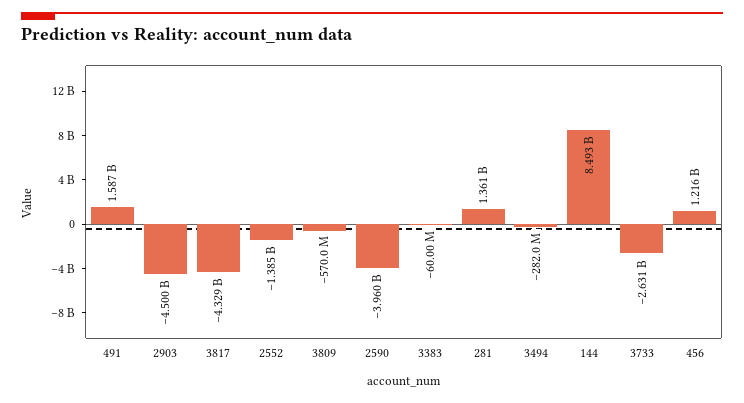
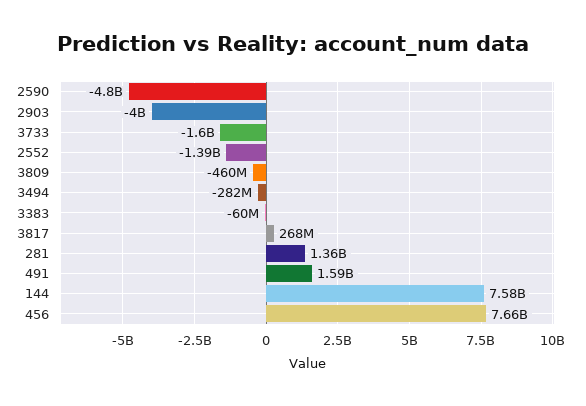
  {
    "491": 1587000000,
-   "2903": -4500000000,
+   "2903": -4000000000,
-   "3817": -4329000000,
+   "3817": 268000000,
    "2552": -1385000000,
-   "3809": -570000000,
+   "3809": -460000000,
-   "2590": -3960000000,
+   "2590": -4800000000,
    "3383": -60000000,
    "281": 1361000000,
    "3494": -282000000,
-   "144": 8493000000,
+   "144": 7580000000,
-   "3733": -2631000000,
+   "3733": -1600000000,
-   "456": 1216000000
+   "456": 7660000000
  }

